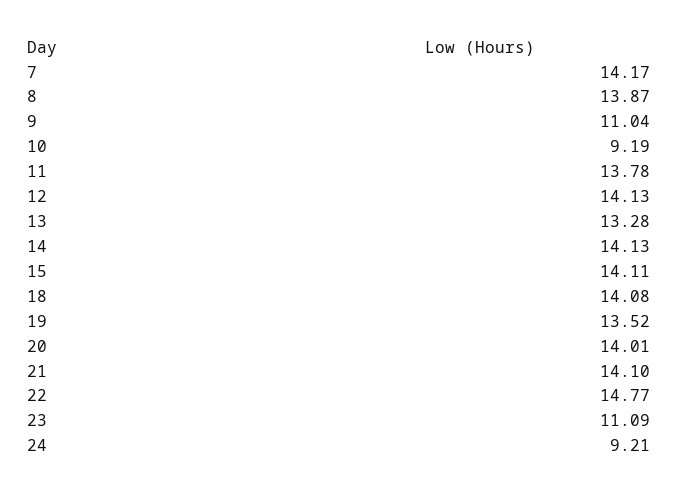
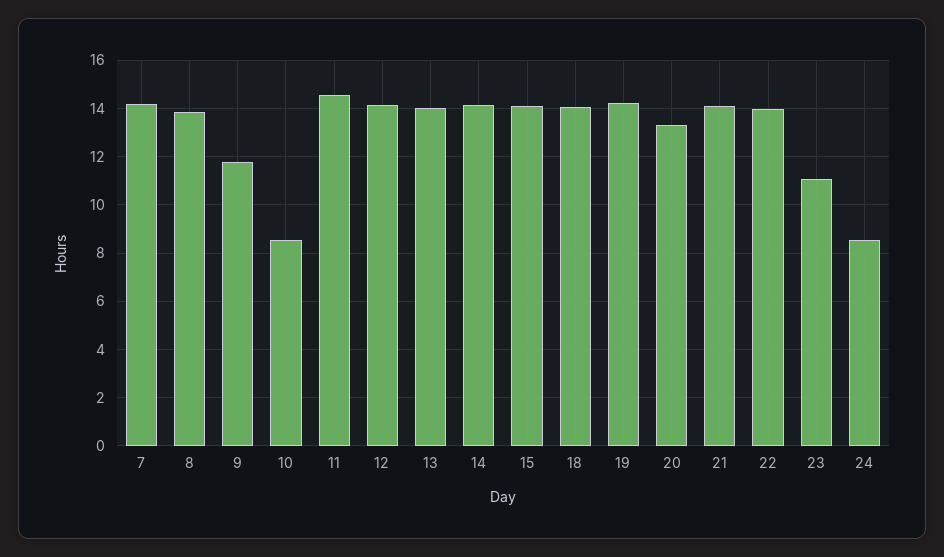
  {
    "7": 14.17,
    "8": 13.87,
-   "9": 11.04,
+   "9": 11.75,
-   "10": 9.19,
+   "10": 8.5,
-   "11": 13.78,
+   "11": 14.5,
    "12": 14.13,
-   "13": 13.28,
+   "13": 14,
    "14": 14.13,
    "15": 14.11,
    "18": 14.08,
-   "19": 13.52,
+   "19": 14.25,
-   "20": 14.01,
+   "20": 13.25,
    "21": 14.1,
-   "22": 14.77,
+   "22": 14,
    "23": 11.09,
-   "24": 9.21
+   "24": 8.5
  }

